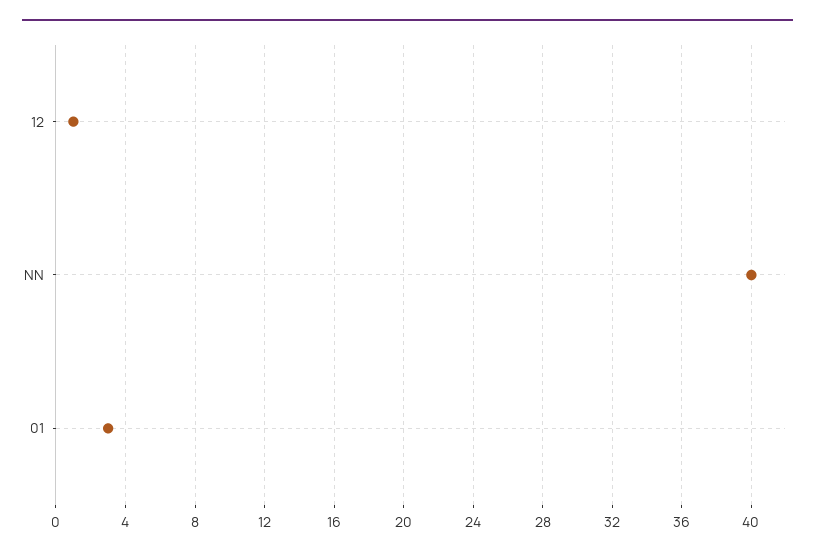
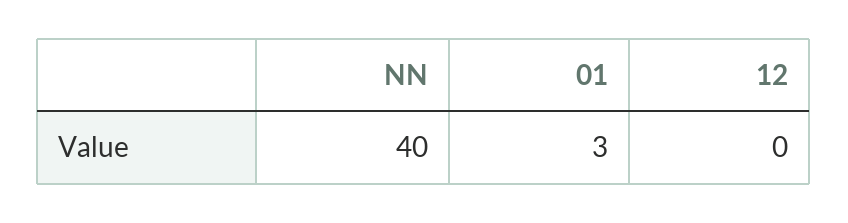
  {
-   "12": 1,
+   "12": 0,
    "NN": 40,
    "01": 3
  }

